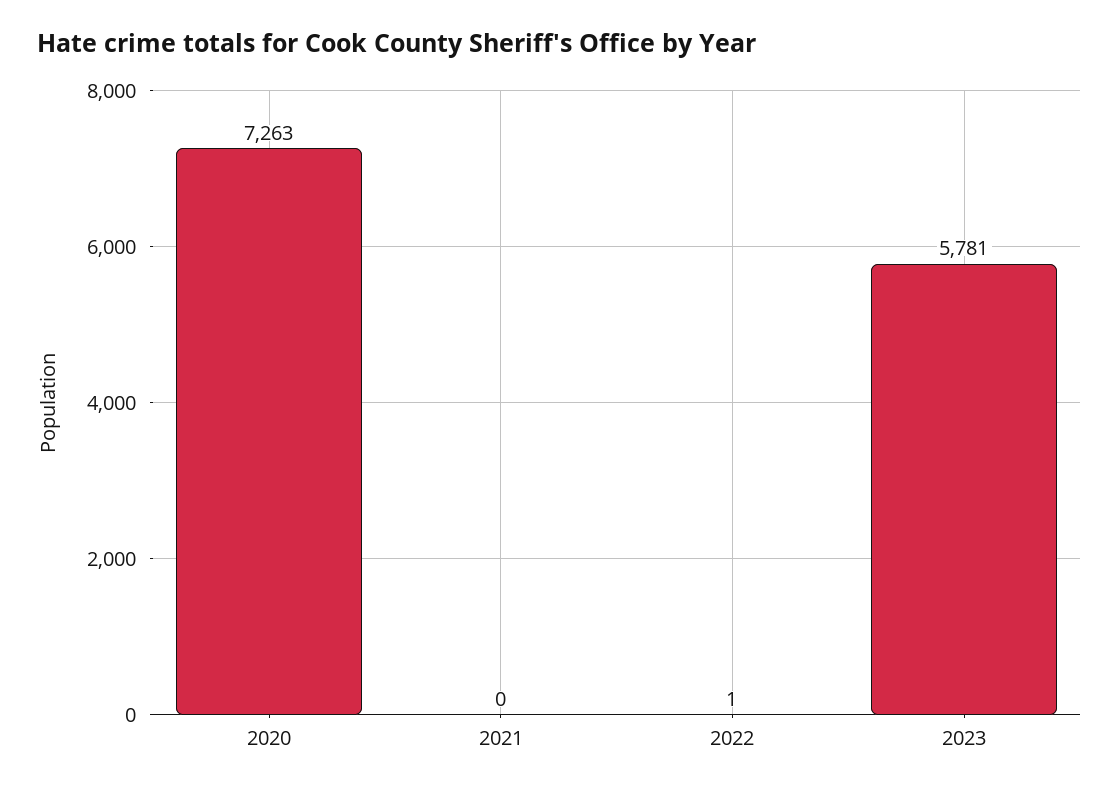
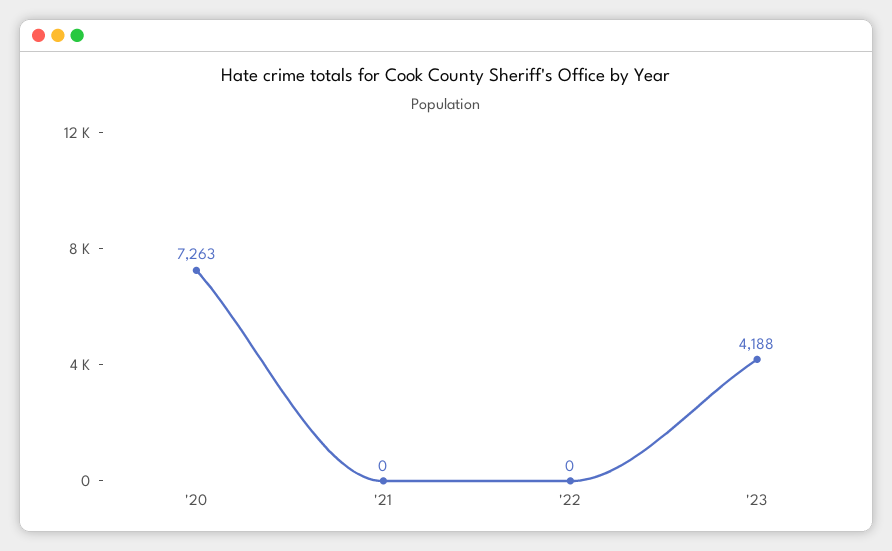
  {
    "2020": 7263,
    "2021": 0,
-   "2022": 1,
+   "2022": 0,
-   "2023": 5781
+   "2023": 4188
  }

